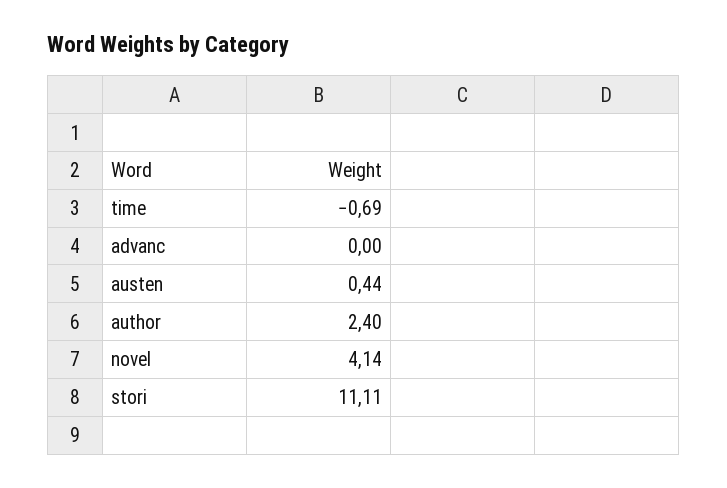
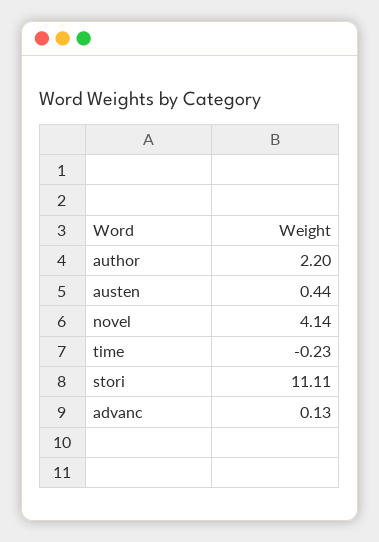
  {
-   "time": -0.69,
+   "time": -0.23,
-   "advanc": 0,
+   "advanc": 0.13,
    "austen": 0.44,
-   "author": 2.4,
+   "author": 2.2,
    "novel": 4.14,
    "stori": 11.11
  }

